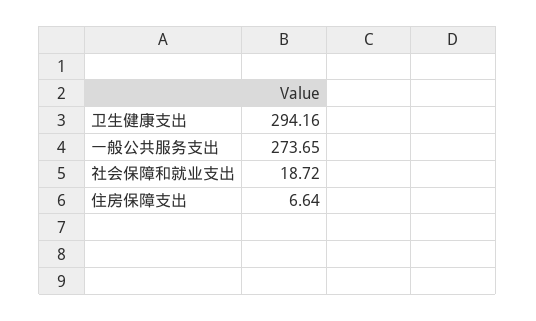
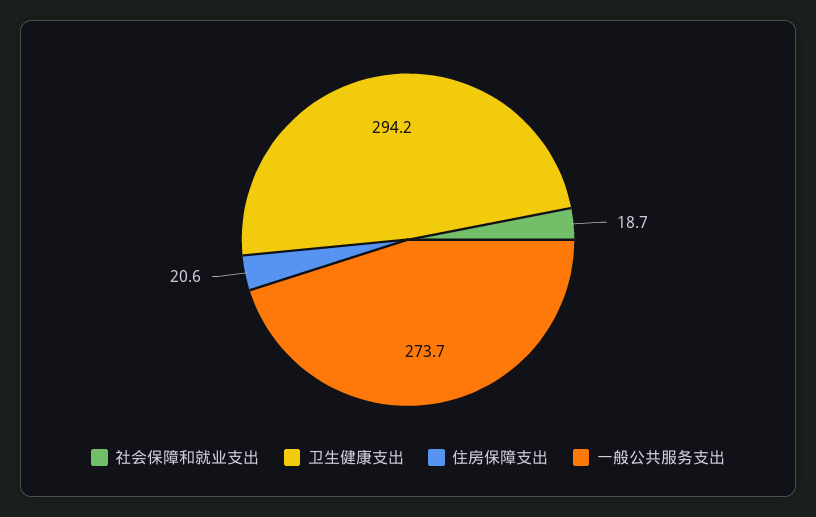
  {
    "卫生健康支出": 294.16,
    "一般公共服务支出": 273.65,
    "社会保障和就业支出": 18.72,
-   "住房保障支出": 6.64
+   "住房保障支出": 20.6
  }

